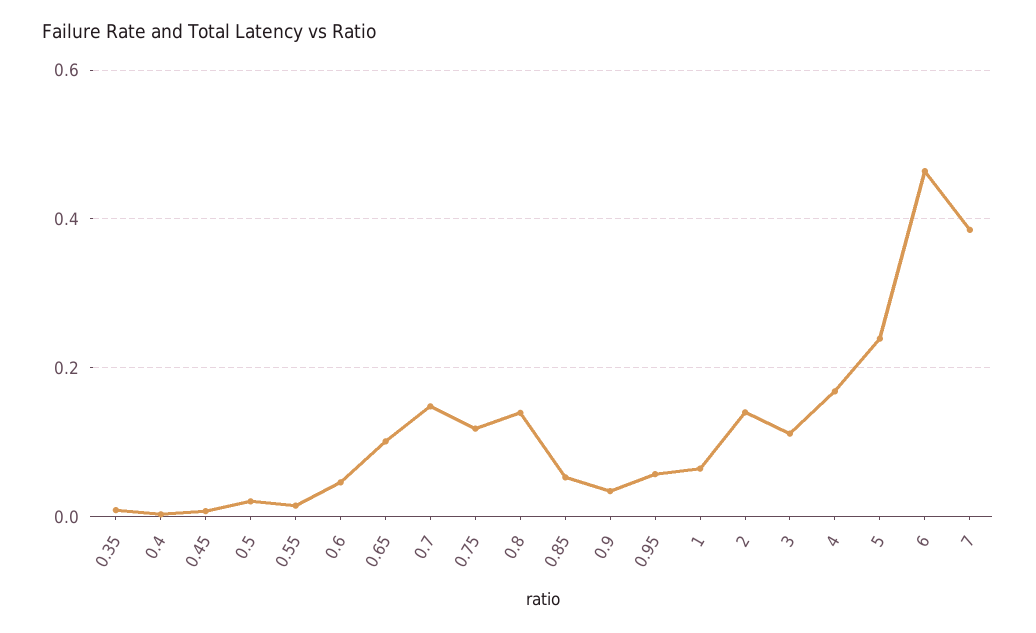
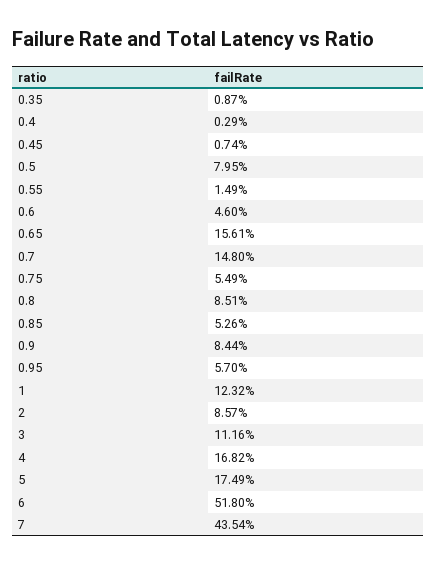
  {
    "0.35": 0.0087,
    "0.4": 0.0029,
    "0.45": 0.0074,
-   "0.5": 0.02,
+   "0.5": 0.0795,
    "0.55": 0.0149,
    "0.6": 0.046,
-   "0.65": 0.1,
+   "0.65": 0.1561,
    "0.7": 0.148,
-   "0.75": 0.12,
+   "0.75": 0.0549,
-   "0.8": 0.14,
+   "0.8": 0.0851,
    "0.85": 0.0526,
-   "0.9": 0.04,
+   "0.9": 0.0844,
    "0.95": 0.057,
-   "1": 0.06,
+   "1": 0.1232,
-   "2": 0.14,
+   "2": 0.0857,
    "3": 0.1116,
    "4": 0.1682,
-   "5": 0.24,
+   "5": 0.1749,
-   "6": 0.46,
+   "6": 0.518,
-   "7": 0.38
+   "7": 0.4354
  }

